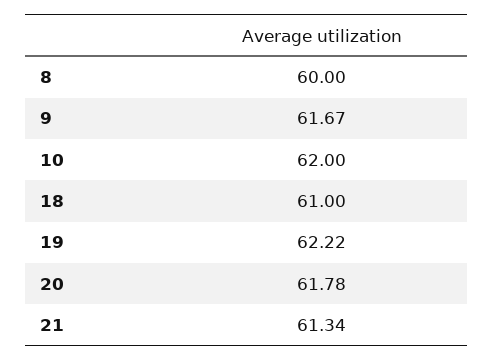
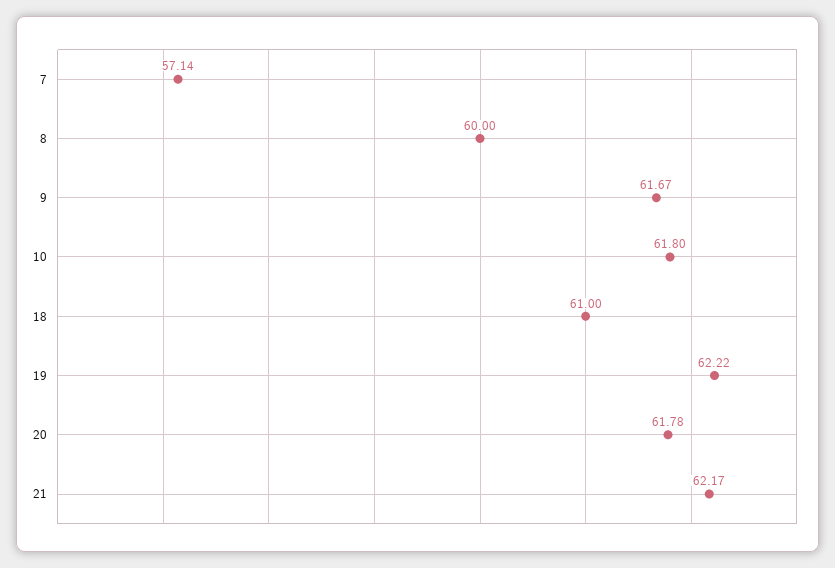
  {
    "8": 60,
    "9": 61.67,
-   "10": 62,
+   "10": 61.8,
    "18": 61,
    "19": 62.22,
    "20": 61.78,
-   "21": 61.34
+   "21": 62.17,
+   "7": 57.14
  }

